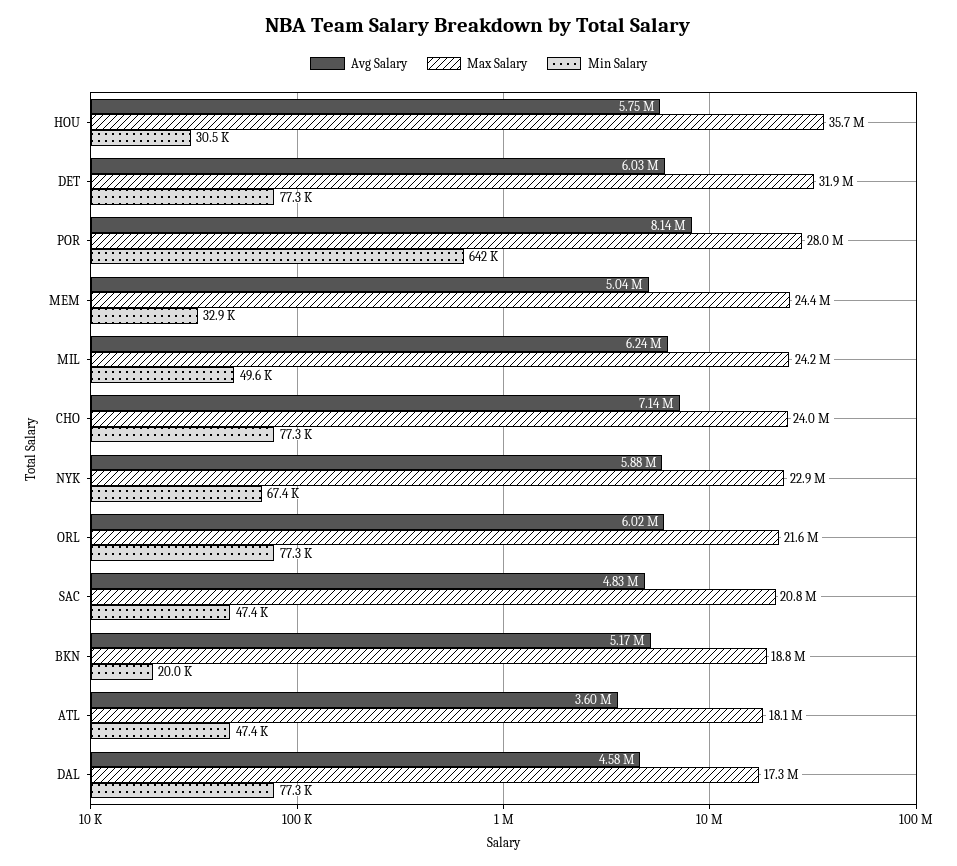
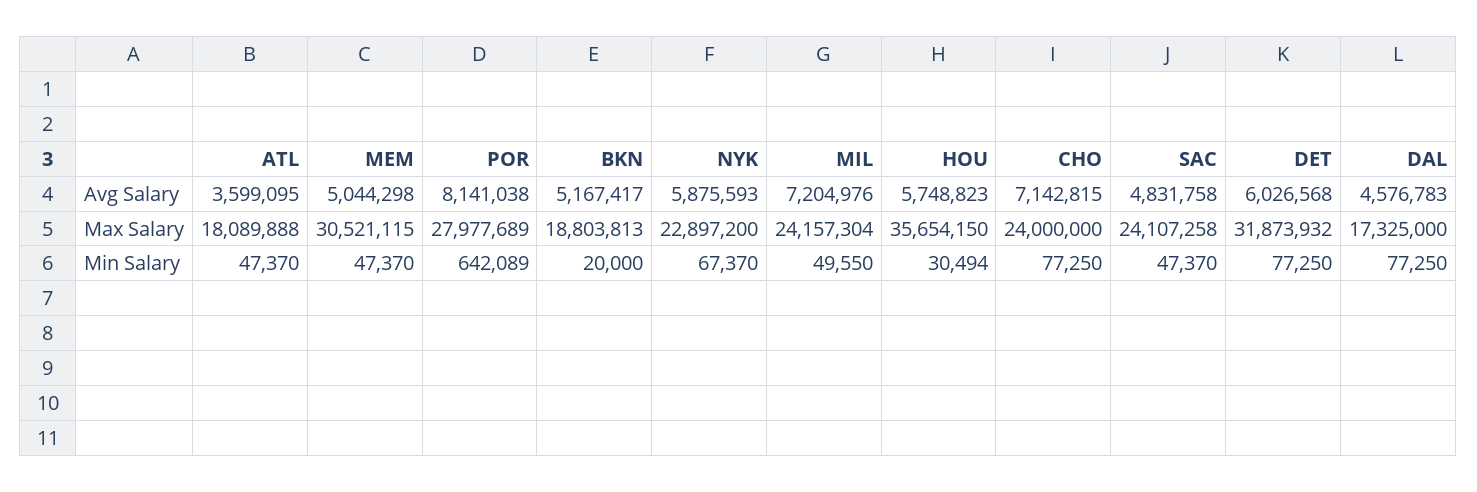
  {
    "Avg Salary": {
      "HOU": 5748823,
      "DET": 6026568,
      "POR": 8141038,
      "MEM": 5044298,
-     "MIL": 6240000,
+     "MIL": 7204976,
      "CHO": 7142815,
      "NYK": 5875593,
-     "ORL": 6020000,
      "SAC": 4831758,
      "BKN": 5167417,
      "ATL": 3599095,
      "DAL": 4576783
    },
    "Max Salary": {
      "HOU": 35654150,
      "DET": 31873932,
      "POR": 27977689,
-     "MEM": 24400000,
+     "MEM": 30521115,
      "MIL": 24157304,
      "CHO": 24000000,
      "NYK": 22897200,
-     "ORL": 21600000,
-     "SAC": 20800000,
+     "SAC": 24107258,
      "BKN": 18803813,
      "ATL": 18089888,
      "DAL": 17325000
    },
    "Min Salary": {
      "HOU": 30494,
      "DET": 77250,
      "POR": 642089,
-     "MEM": 32900,
+     "MEM": 47370,
      "MIL": 49550,
      "CHO": 77250,
      "NYK": 67370,
-     "ORL": 77300,
      "SAC": 47370,
      "BKN": 20000,
      "ATL": 47370,
      "DAL": 77250
    }
  }

